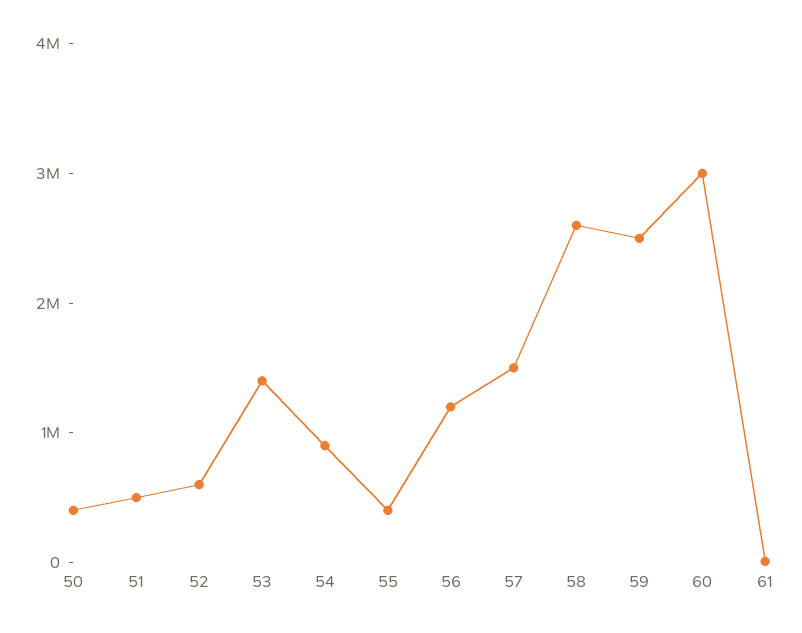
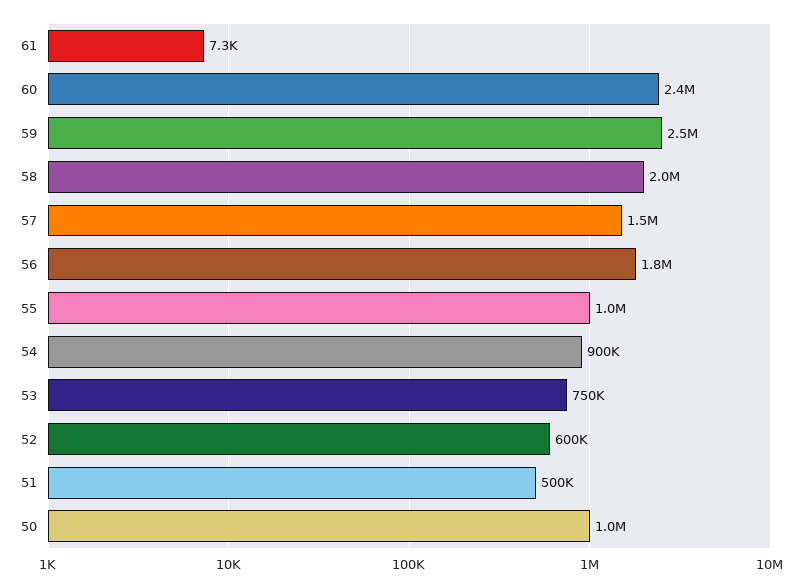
  {
-   "50": 400000,
+   "50": 1000000,
    "51": 500000,
    "52": 600000,
-   "53": 1400000,
+   "53": 750000,
    "54": 900000,
-   "55": 400000,
+   "55": 1000000,
-   "56": 1200000,
+   "56": 1800000,
    "57": 1500000,
-   "58": 2600000,
+   "58": 2000000,
    "59": 2500000,
-   "60": 3000000,
+   "60": 2400000,
    "61": 7300
  }

